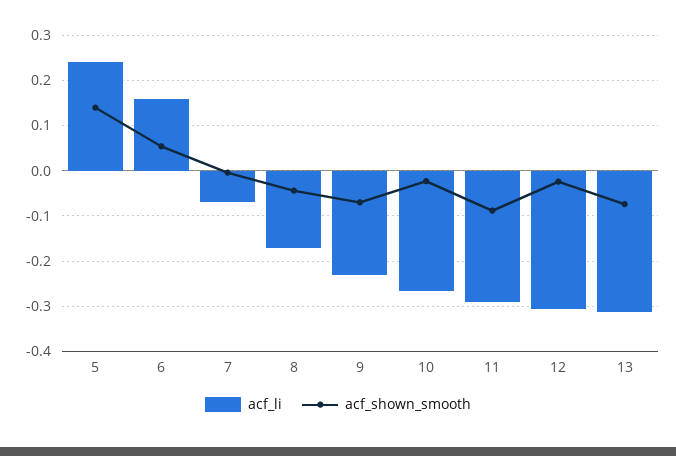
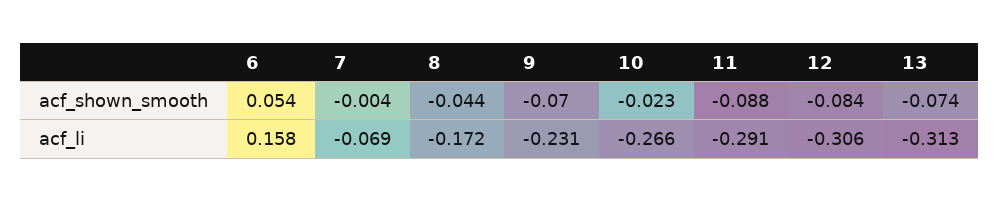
  {
    "acf_li": {
-     "5": 0.24,
      "6": 0.158,
      "7": -0.069,
      "8": -0.172,
      "9": -0.231,
      "10": -0.266,
      "11": -0.291,
      "12": -0.306,
      "13": -0.313
    },
    "acf_shown_smooth": {
-     "5": 0.14,
      "6": 0.054,
      "7": -0.004,
      "8": -0.044,
      "9": -0.07,
      "10": -0.023,
      "11": -0.088,
-     "12": -0.02,
+     "12": -0.084,
      "13": -0.074
    }
  }

